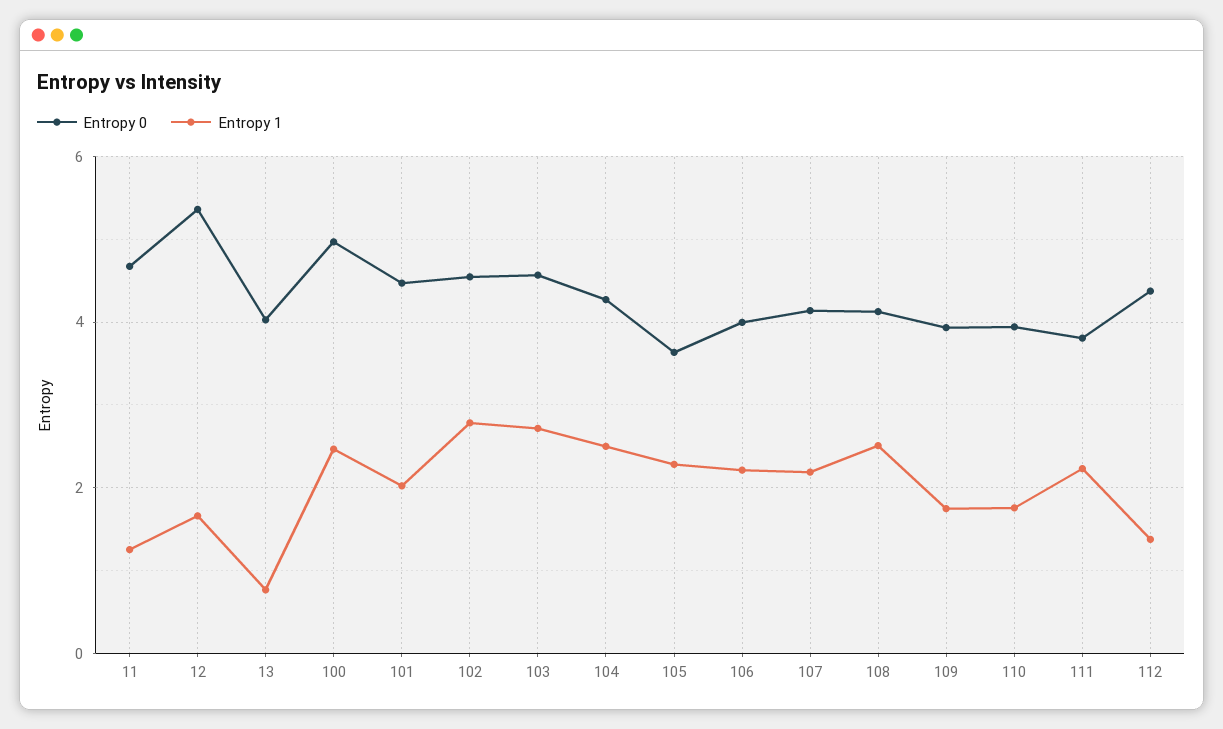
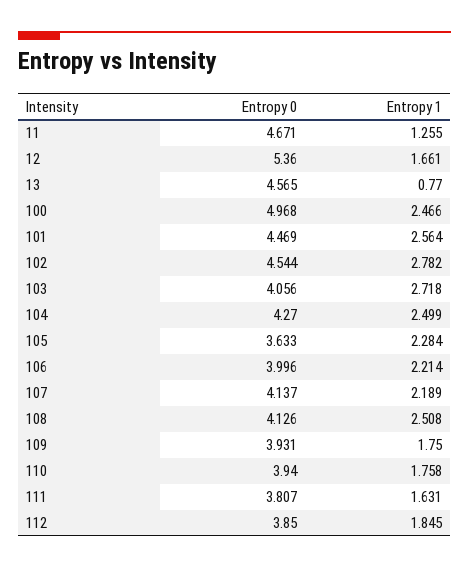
  {
    "Entropy 0": {
      "11": 4.671,
      "12": 5.36,
-     "13": 4,
+     "13": 4.565,
      "100": 4.968,
      "101": 4.469,
      "102": 4.544,
-     "103": 4.6,
+     "103": 4.056,
      "104": 4.27,
      "105": 3.633,
      "106": 3.996,
      "107": 4.137,
      "108": 4.126,
      "109": 3.931,
      "110": 3.94,
      "111": 3.807,
-     "112": 4.4
+     "112": 3.85
    },
    "Entropy 1": {
      "11": 1.255,
      "12": 1.661,
      "13": 0.77,
      "100": 2.466,
-     "101": 2,
+     "101": 2.564,
      "102": 2.782,
      "103": 2.718,
      "104": 2.499,
      "105": 2.284,
      "106": 2.214,
      "107": 2.189,
      "108": 2.508,
      "109": 1.75,
      "110": 1.758,
-     "111": 2.2,
+     "111": 1.631,
-     "112": 1.4
+     "112": 1.845
    }
  }

